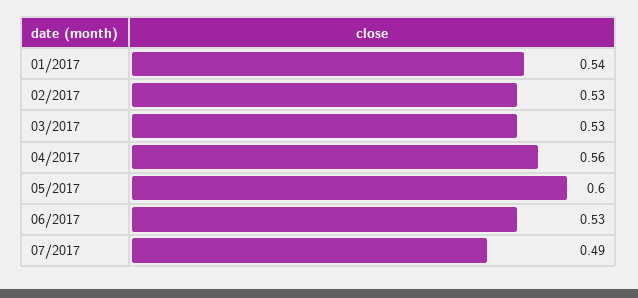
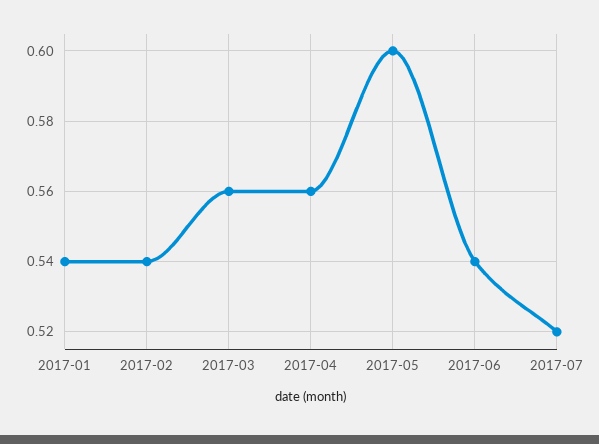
  {
    "01/2017": 0.54,
-   "02/2017": 0.53,
+   "02/2017": 0.54,
-   "03/2017": 0.53,
+   "03/2017": 0.56,
    "04/2017": 0.56,
    "05/2017": 0.6,
-   "06/2017": 0.53,
+   "06/2017": 0.54,
-   "07/2017": 0.49
+   "07/2017": 0.52
  }

